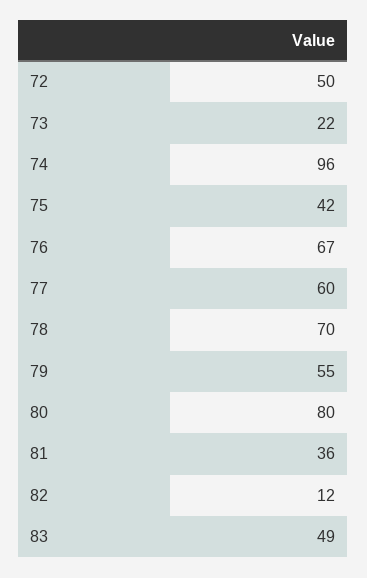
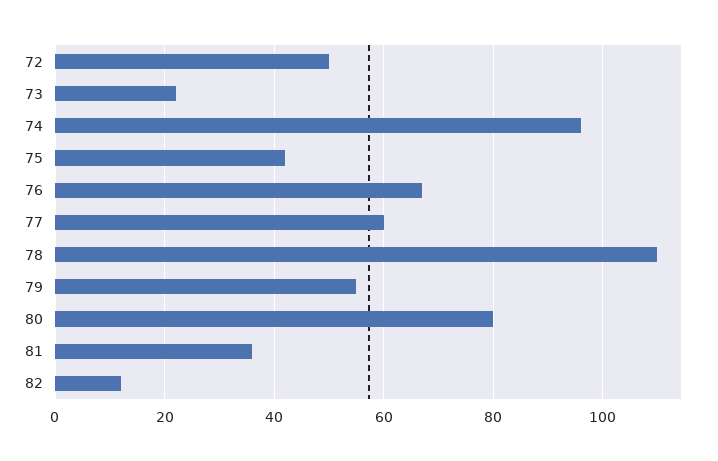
  {
    "72": 50,
    "73": 22,
    "74": 96,
    "75": 42,
    "76": 67,
    "77": 60,
-   "78": 70,
+   "78": 110,
    "79": 55,
    "80": 80,
    "81": 36,
-   "82": 12,
+   "82": 12
-   "83": 49
  }

